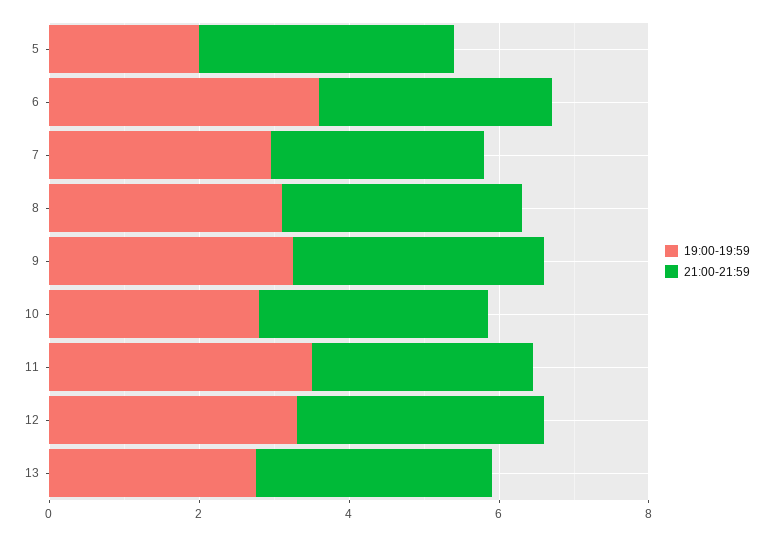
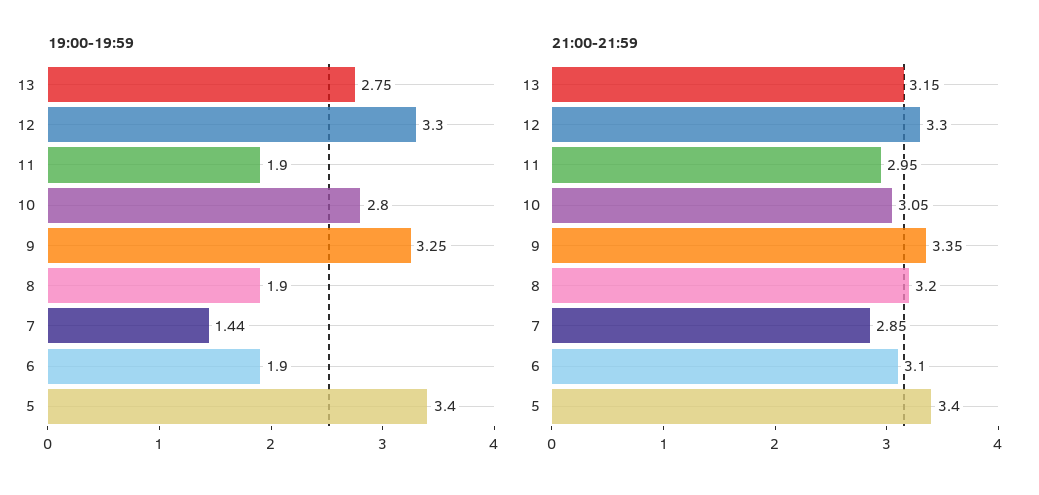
  {
    "19:00-19:59": {
-     "5": 2,
+     "5": 3.4,
-     "6": 3.5,
+     "6": 1.9,
-     "7": 3,
+     "7": 1.44,
-     "8": 3,
+     "8": 1.9,
      "9": 3.25,
      "10": 2.8,
-     "11": 3.5,
+     "11": 1.9,
      "12": 3.3,
      "13": 2.75
    },
    "21:00-21:59": {
      "5": 3.4,
      "6": 3.1,
      "7": 2.85,
      "8": 3.2,
      "9": 3.35,
      "10": 3.05,
      "11": 2.95,
      "12": 3.3,
      "13": 3.15
    }
  }

